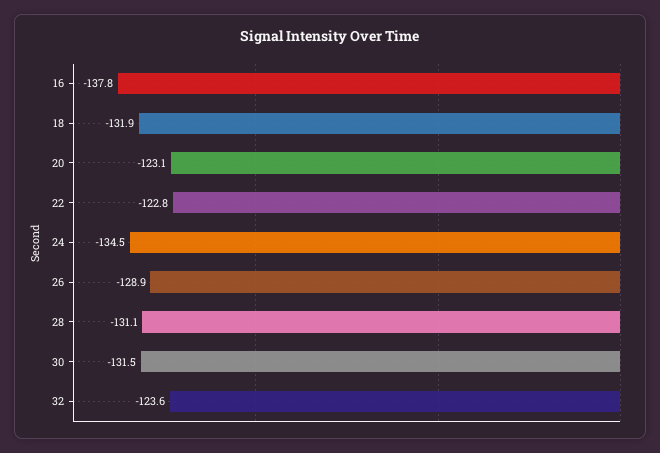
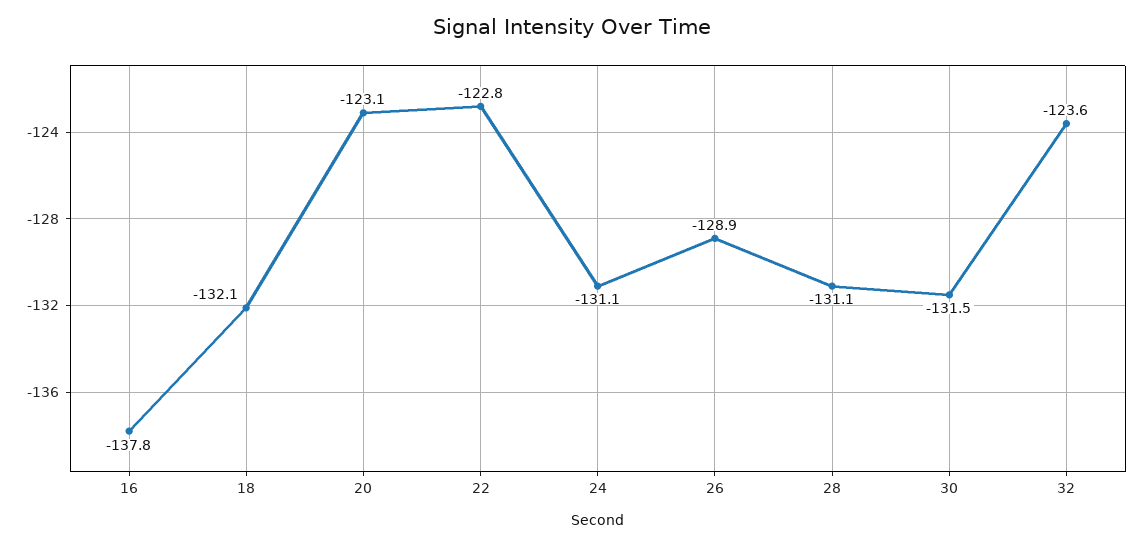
  {
    "16": -137.8,
-   "18": -131.9,
+   "18": -132.1,
    "20": -123.1,
    "22": -122.8,
-   "24": -134.5,
+   "24": -131.1,
    "26": -128.9,
    "28": -131.1,
    "30": -131.5,
    "32": -123.6
  }

